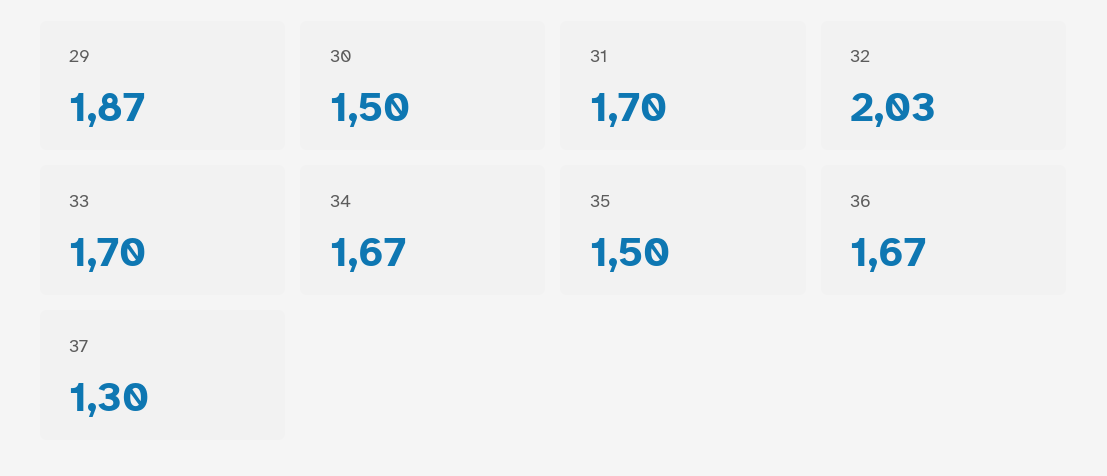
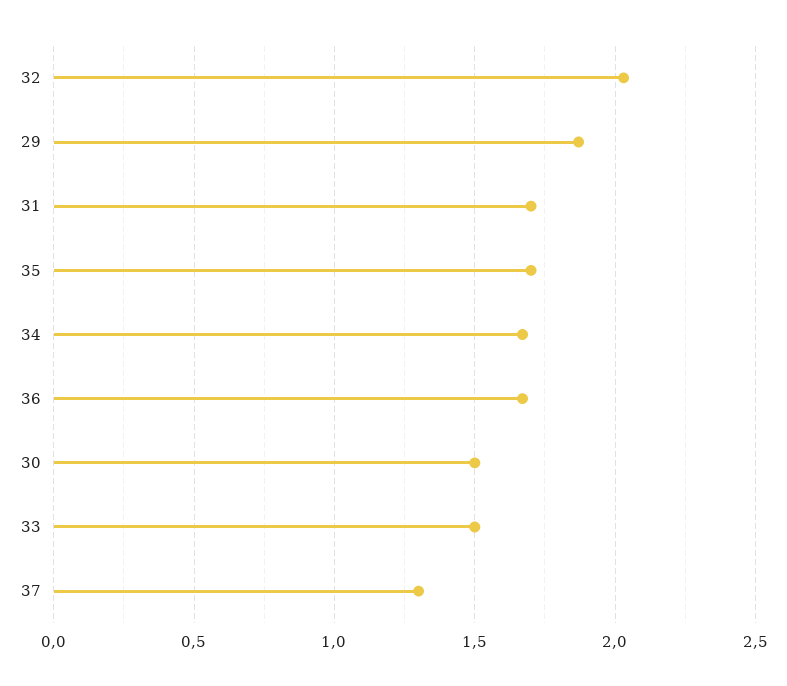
  {
    "29": 1.87,
    "30": 1.5,
    "31": 1.7,
    "32": 2.03,
-   "33": 1.7,
+   "33": 1.5,
    "34": 1.67,
-   "35": 1.5,
+   "35": 1.7,
    "36": 1.67,
    "37": 1.3
  }

